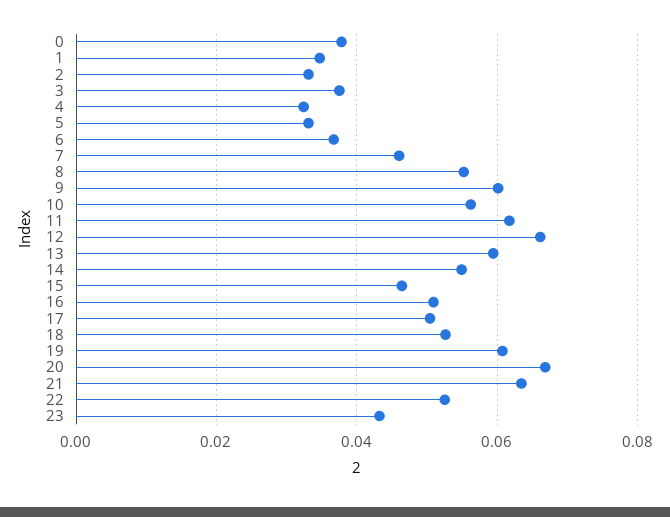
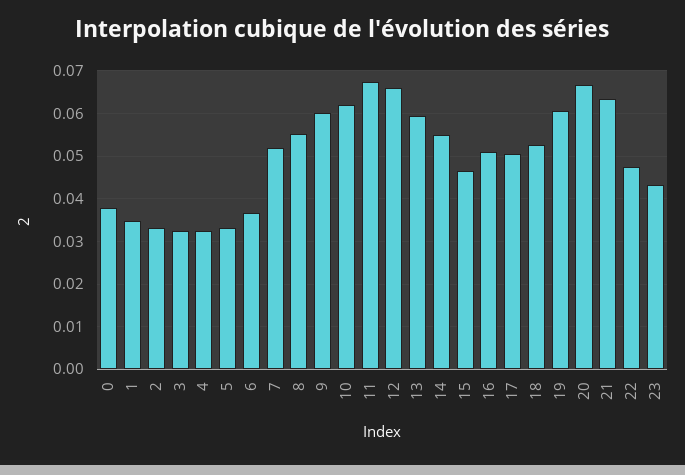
  {
    "0": 0.038,
    "1": 0.034,
    "2": 0.034,
-   "3": 0.038,
+   "3": 0.032,
    "4": 0.032,
    "5": 0.034,
    "6": 0.036,
-   "7": 0.046,
+   "7": 0.052,
    "8": 0.056,
    "9": 0.06,
-   "10": 0.056,
+   "10": 0.062,
-   "11": 0.062,
+   "11": 0.068,
    "12": 0.066,
    "13": 0.06,
    "14": 0.054,
    "15": 0.046,
    "16": 0.05,
    "17": 0.05,
    "18": 0.052,
    "19": 0.06,
    "20": 0.066,
    "21": 0.064,
-   "22": 0.052,
+   "22": 0.048,
    "23": 0.044
  }

